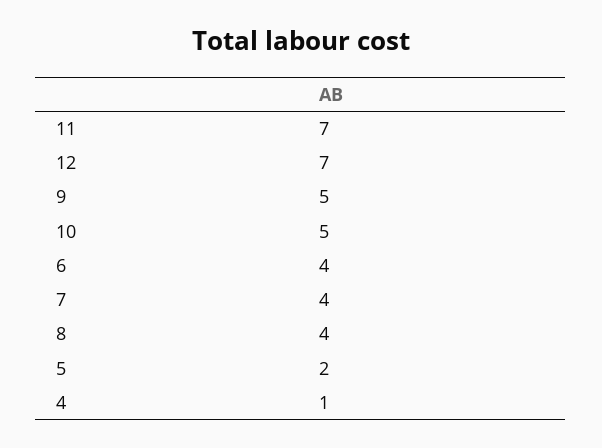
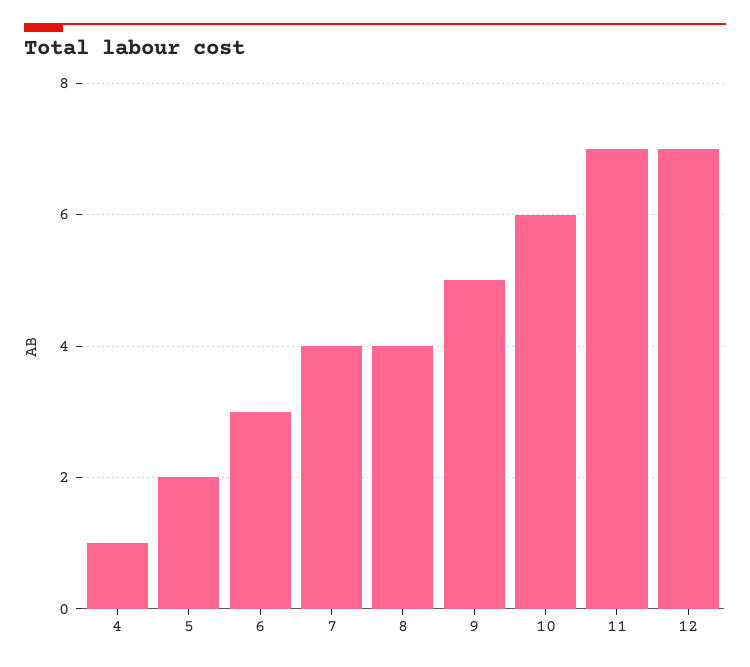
  {
    "11": 7,
    "12": 7,
    "9": 5,
-   "10": 5,
+   "10": 6,
-   "6": 4,
+   "6": 3,
    "7": 4,
    "8": 4,
    "5": 2,
    "4": 1
  }

